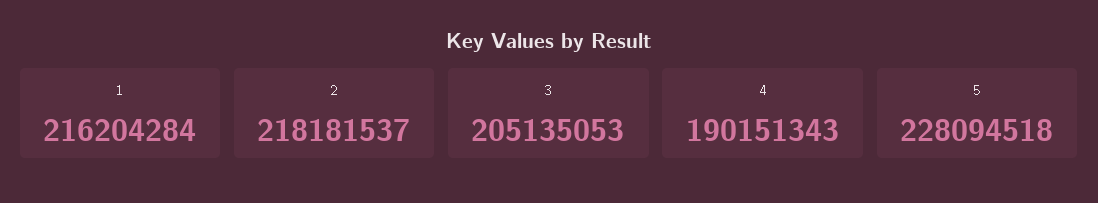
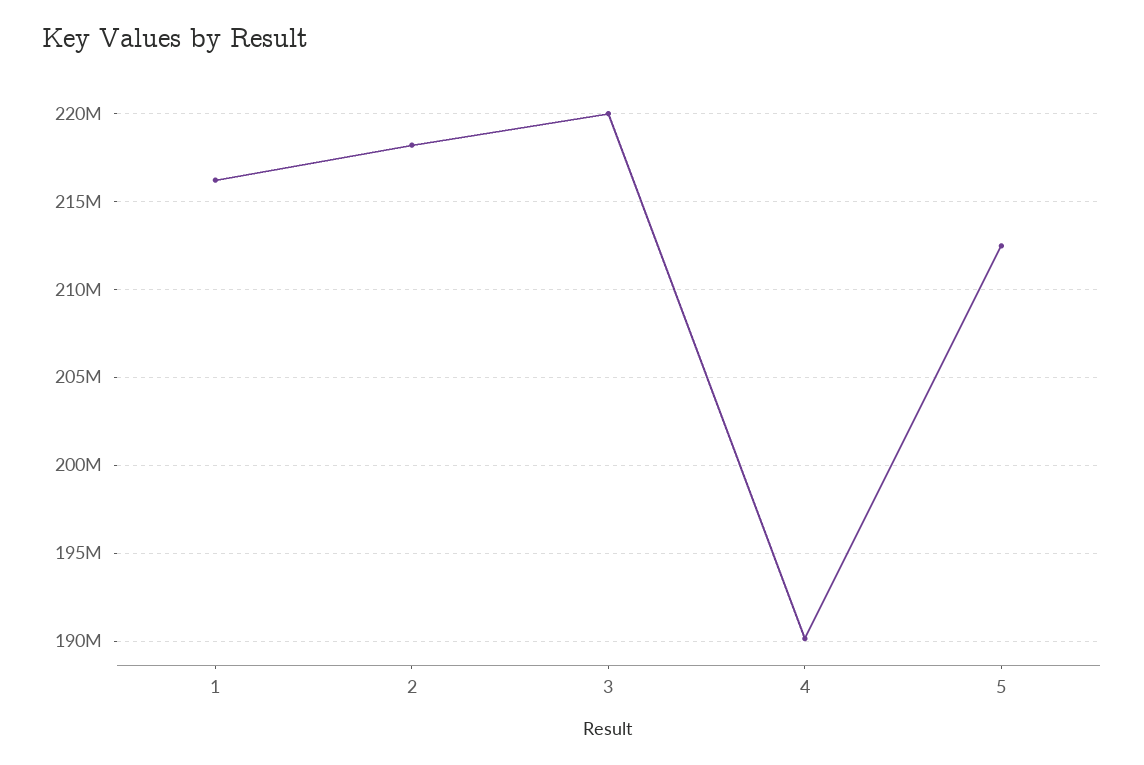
  {
    "1": 216204284,
    "2": 218181537,
-   "3": 205135053,
+   "3": 220000000,
    "4": 190151343,
-   "5": 228094518
+   "5": 212500000
  }

